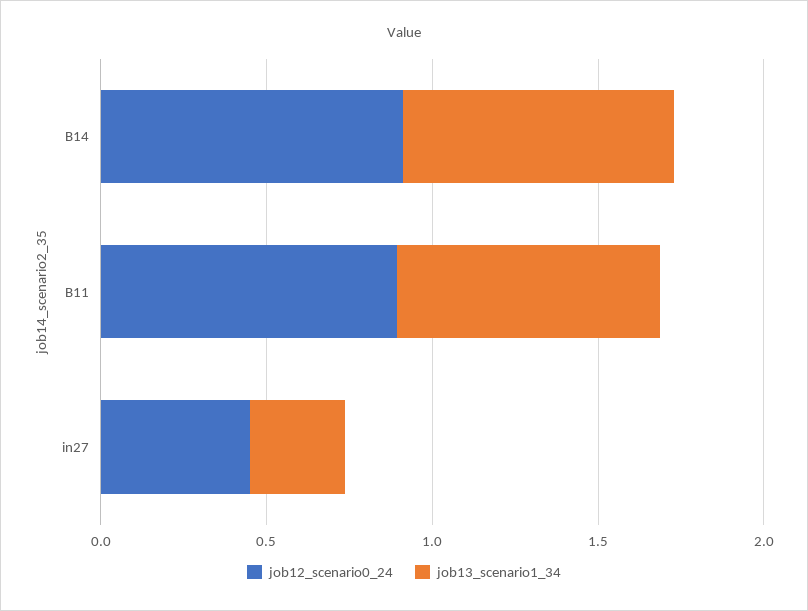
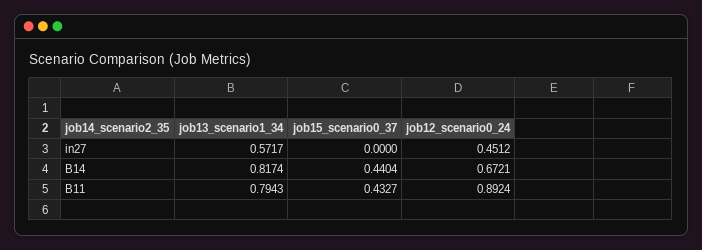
  {
    "job12_scenario0_24": {
-     "B14": 0.9,
+     "B14": 0.6721,
      "B11": 0.8924,
      "in27": 0.4512
    },
    "job13_scenario1_34": {
      "B14": 0.8174,
      "B11": 0.7943,
-     "in27": 0.3
+     "in27": 0.5717
-   }
+   },
+   "job15_scenario0_37": {
+     "in27": 0,
+     "B14": 0.4404,
+     "B11": 0.4327
+   }
  }

